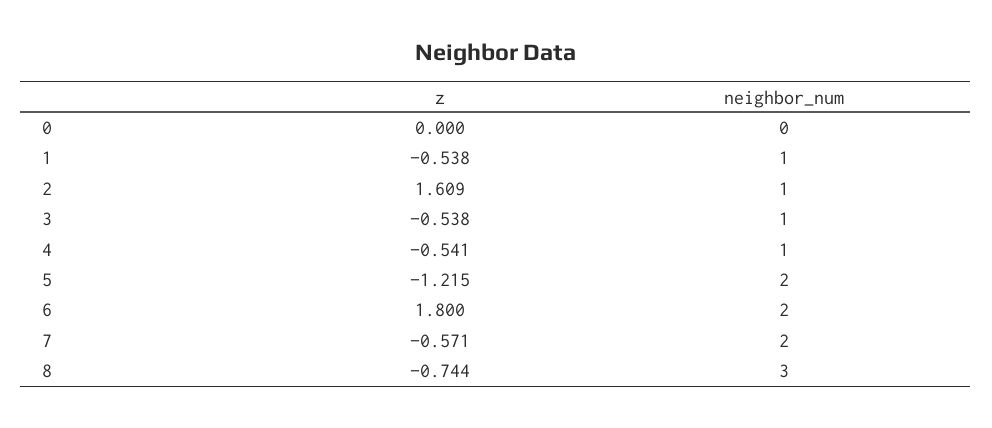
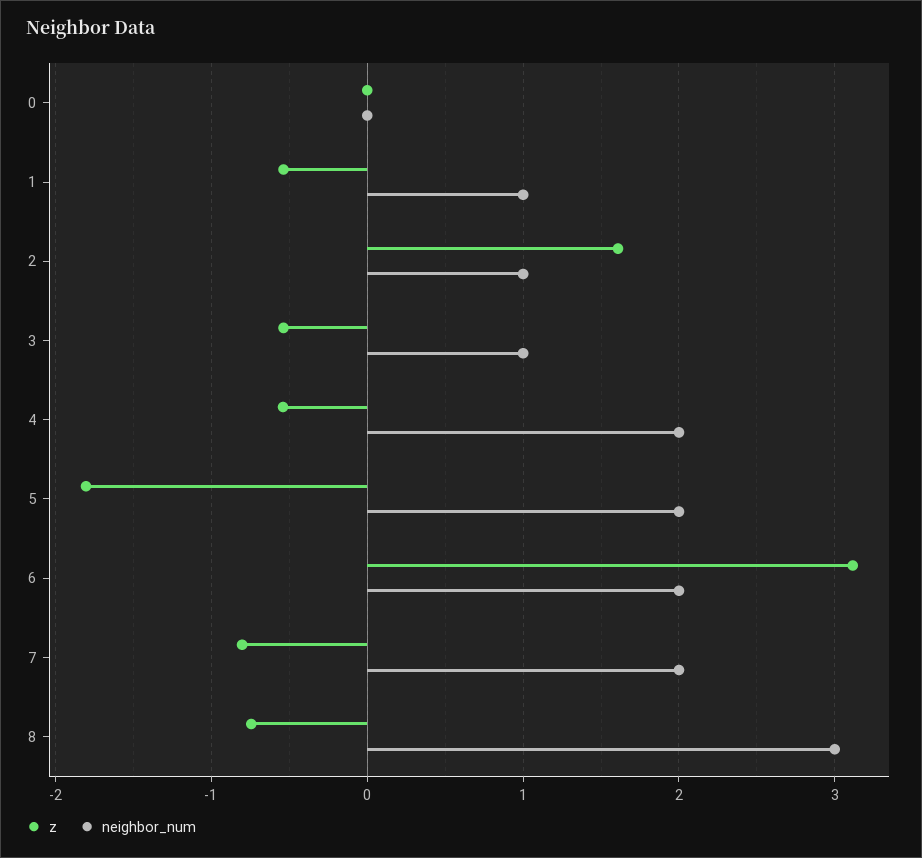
  {
    "z": {
      "0": 0,
      "1": -0.538,
      "2": 1.609,
      "3": -0.538,
      "4": -0.541,
-     "5": -1.215,
+     "5": -1.8,
-     "6": 1.8,
+     "6": 3.1,
-     "7": -0.571,
+     "7": -0.8,
      "8": -0.744
    },
    "neighbor_num": {
      "0": 0,
      "1": 1,
      "2": 1,
      "3": 1,
-     "4": 1,
+     "4": 2,
      "5": 2,
      "6": 2,
      "7": 2,
      "8": 3
    }
  }

